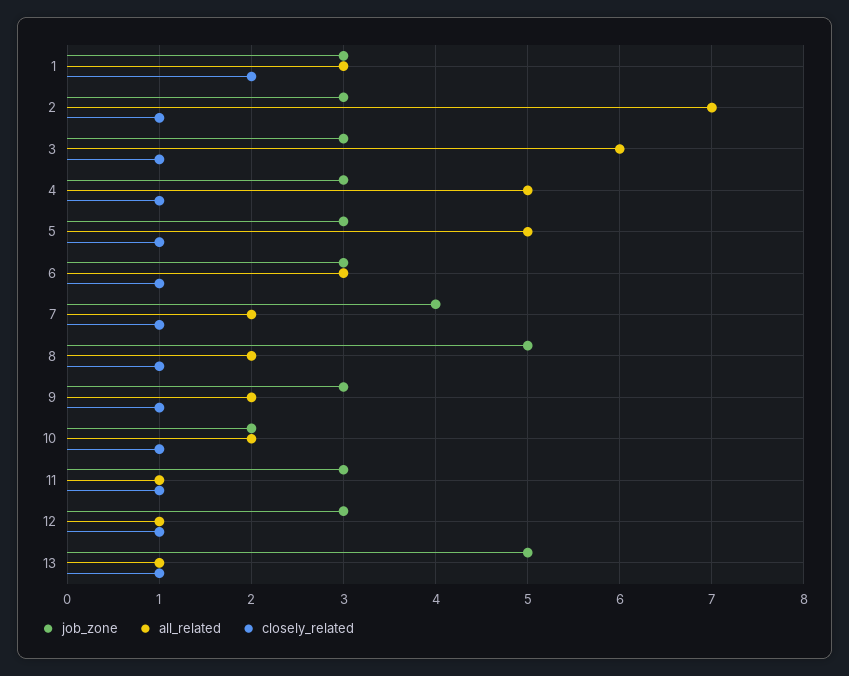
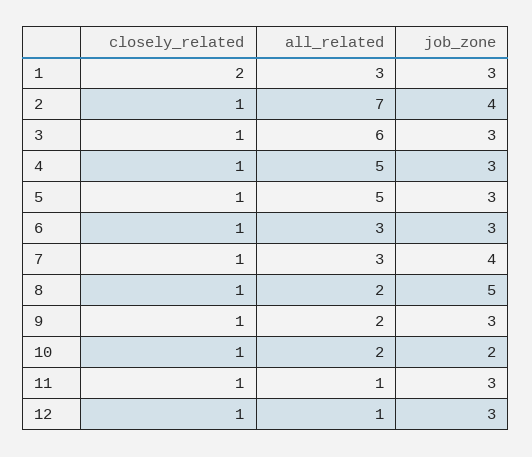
  {
    "job_zone": {
      "1": 3,
-     "2": 3,
+     "2": 4,
      "3": 3,
      "4": 3,
      "5": 3,
      "6": 3,
      "7": 4,
      "8": 5,
      "9": 3,
      "10": 2,
      "11": 3,
-     "12": 3,
+     "12": 3
-     "13": 5
    },
    "all_related": {
      "1": 3,
      "2": 7,
      "3": 6,
      "4": 5,
      "5": 5,
      "6": 3,
-     "7": 2,
+     "7": 3,
      "8": 2,
      "9": 2,
      "10": 2,
      "11": 1,
-     "12": 1,
+     "12": 1
-     "13": 1
    },
    "closely_related": {
      "1": 2,
      "2": 1,
      "3": 1,
      "4": 1,
      "5": 1,
      "6": 1,
      "7": 1,
      "8": 1,
      "9": 1,
      "10": 1,
      "11": 1,
-     "12": 1,
+     "12": 1
-     "13": 1
    }
  }

